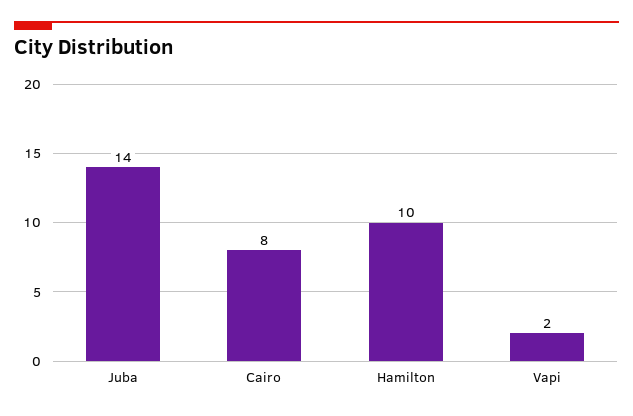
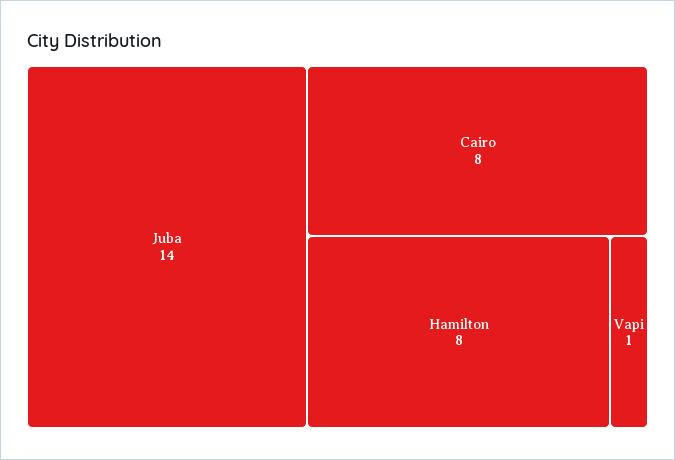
  {
    "Juba": 14,
    "Cairo": 8,
-   "Hamilton": 10,
+   "Hamilton": 8,
-   "Vapi": 2
+   "Vapi": 1
  }

